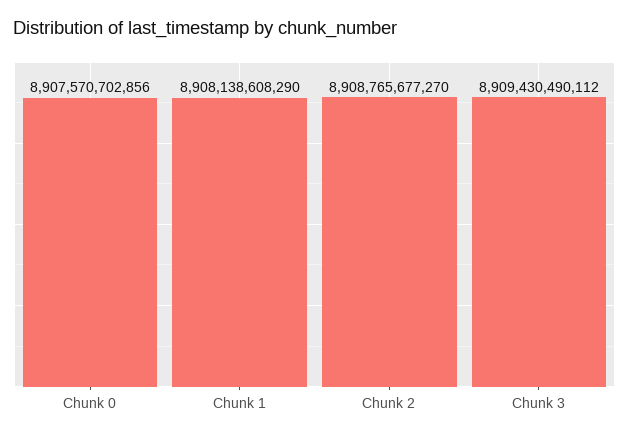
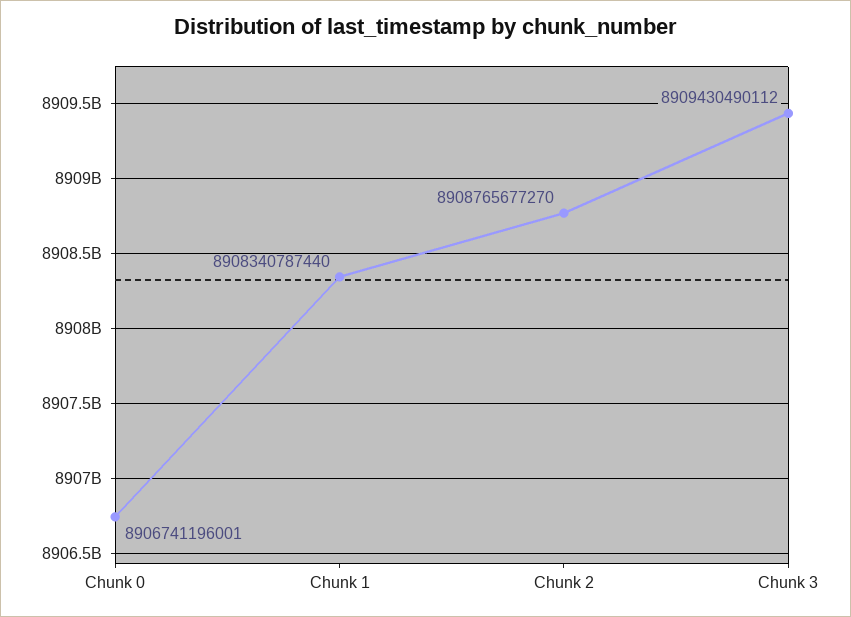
  {
-   "Chunk 0": 8907570702856,
+   "Chunk 0": 8906741196001,
-   "Chunk 1": 8908138608290,
+   "Chunk 1": 8908340787440,
    "Chunk 2": 8908765677270,
    "Chunk 3": 8909430490112
  }

